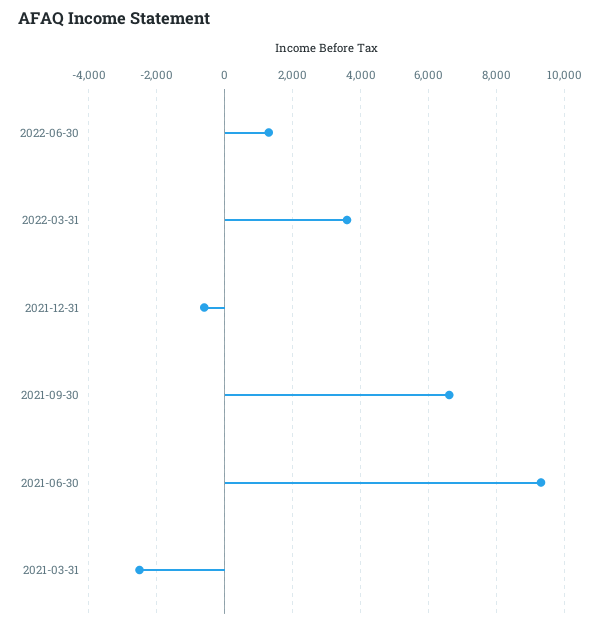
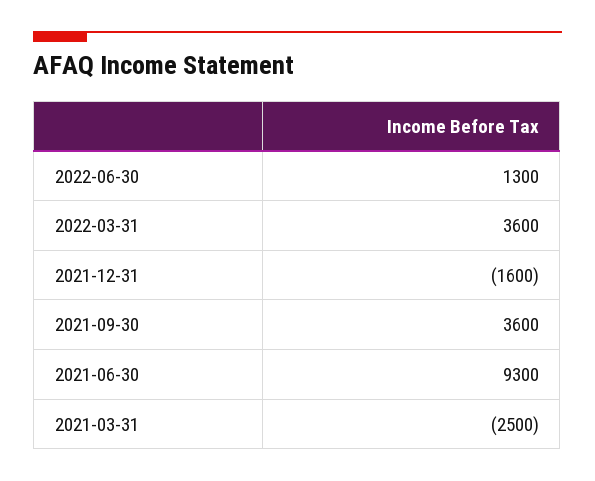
  {
    "2022-06-30": 1300,
    "2022-03-31": 3600,
-   "2021-12-31": -600,
+   "2021-12-31": -1600,
-   "2021-09-30": 6600,
+   "2021-09-30": 3600,
    "2021-06-30": 9300,
    "2021-03-31": -2500
  }

